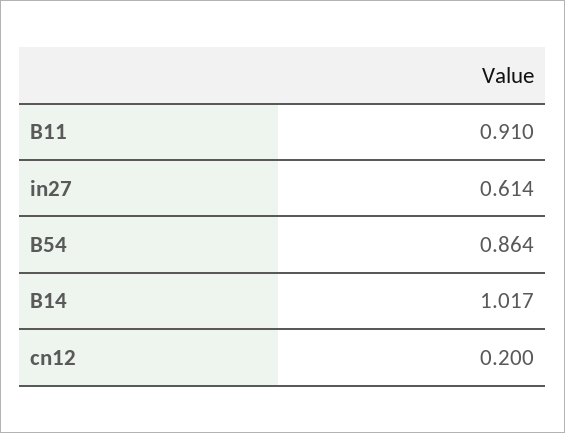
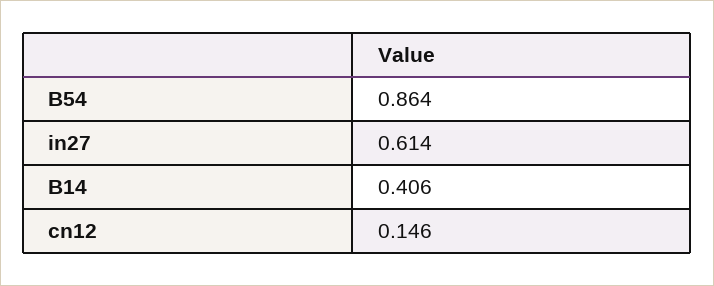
  {
-   "B11": 0.91,
    "in27": 0.614,
    "B54": 0.864,
-   "B14": 1.017,
+   "B14": 0.406,
-   "cn12": 0.2
+   "cn12": 0.146
  }

